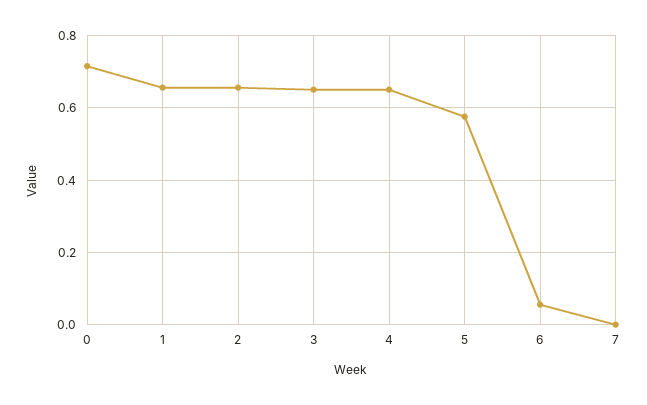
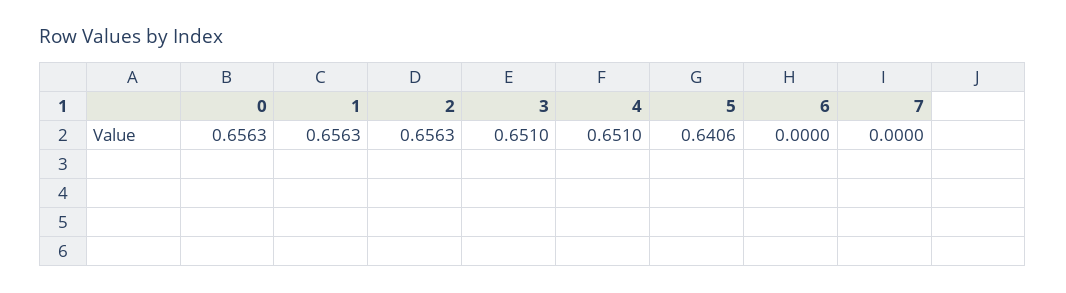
  {
-   "0": 0.72,
+   "0": 0.6563,
    "1": 0.6563,
    "2": 0.6563,
    "3": 0.651,
    "4": 0.651,
-   "5": 0.58,
+   "5": 0.6406,
-   "6": 0.06,
+   "6": 0,
    "7": 0
  }

